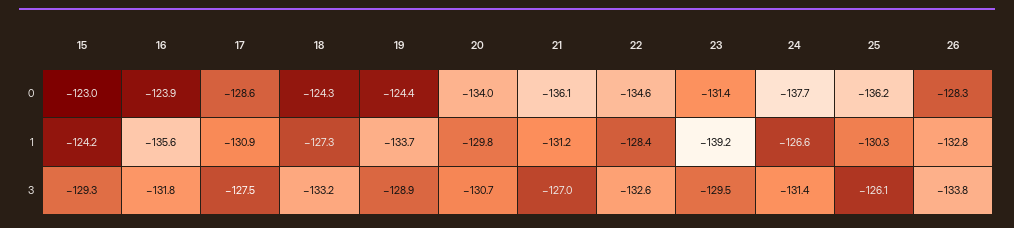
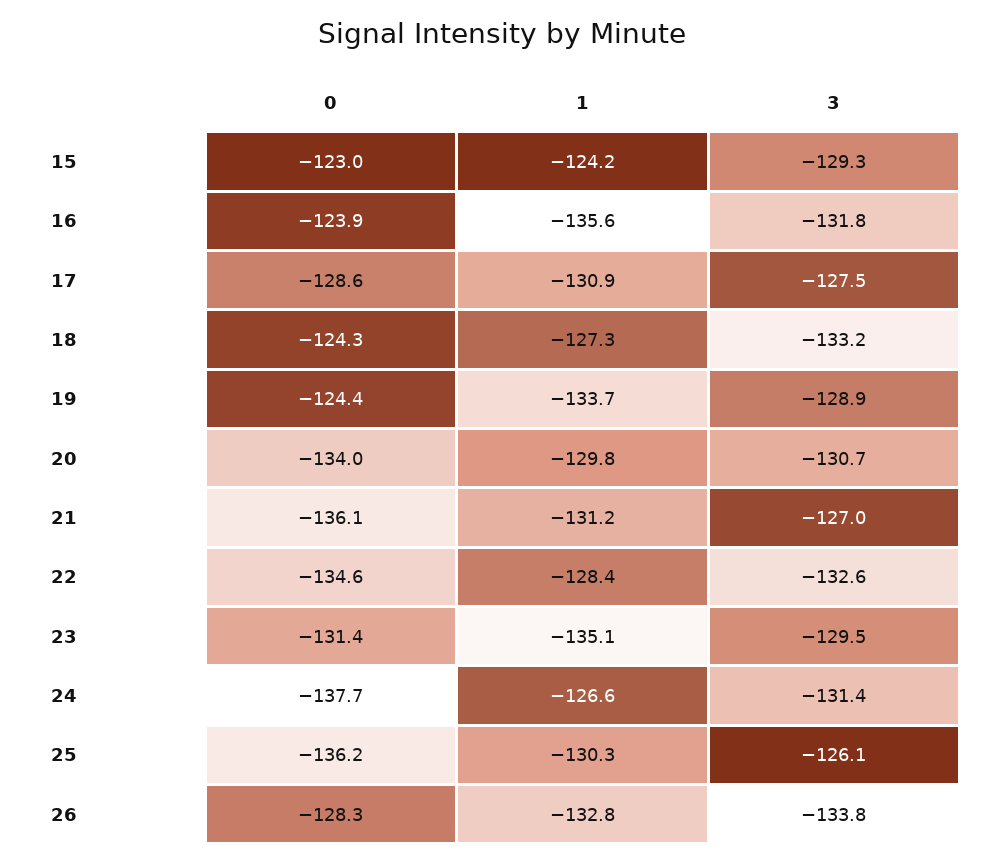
  {
    "15": {
      "0": -123,
      "1": -124.2,
      "3": -129.3
    },
    "16": {
      "0": -123.9,
      "1": -135.6,
      "3": -131.8
    },
    "17": {
      "0": -128.6,
      "1": -130.9,
      "3": -127.5
    },
    "18": {
      "0": -124.3,
      "1": -127.3,
      "3": -133.2
    },
    "19": {
      "0": -124.4,
      "1": -133.7,
      "3": -128.9
    },
    "20": {
      "0": -134,
      "1": -129.8,
      "3": -130.7
    },
    "21": {
      "0": -136.1,
      "1": -131.2,
      "3": -127
    },
    "22": {
      "0": -134.6,
      "1": -128.4,
      "3": -132.6
    },
    "23": {
      "0": -131.4,
-     "1": -139.2,
+     "1": -135.1,
      "3": -129.5
    },
    "24": {
      "0": -137.7,
      "1": -126.6,
      "3": -131.4
    },
    "25": {
      "0": -136.2,
      "1": -130.3,
      "3": -126.1
    },
    "26": {
      "0": -128.3,
      "1": -132.8,
      "3": -133.8
    }
  }

